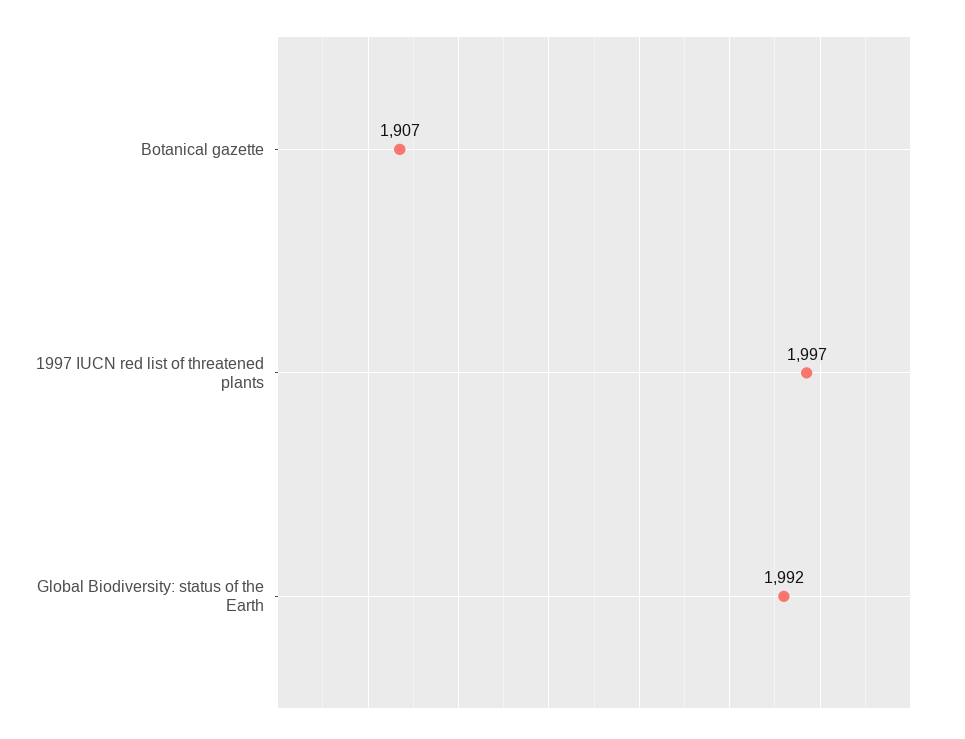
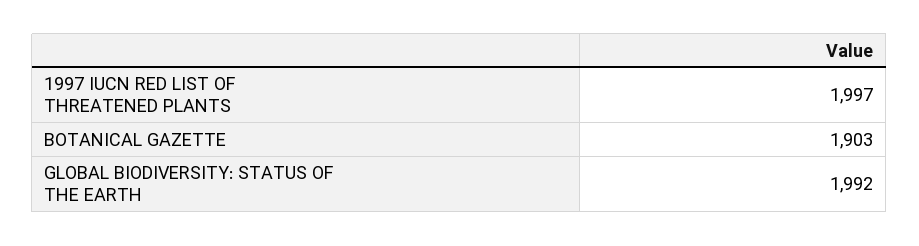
  {
-   "Botanical gazette": 1907,
+   "Botanical gazette": 1903,
    "1997 IUCN red list of threatened plants": 1997,
    "Global Biodiversity: status of the Earth": 1992
  }

